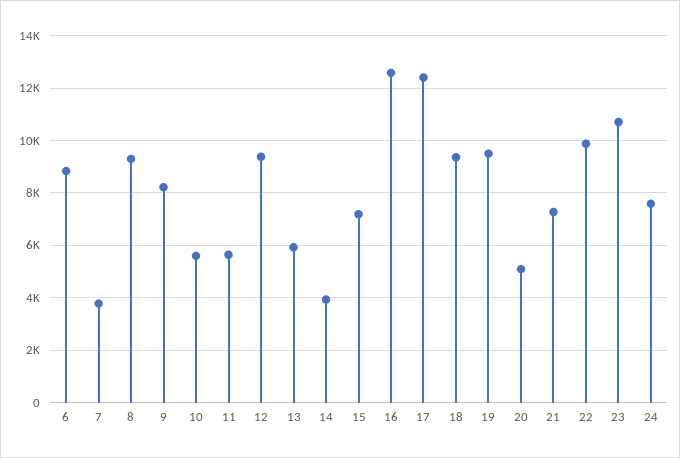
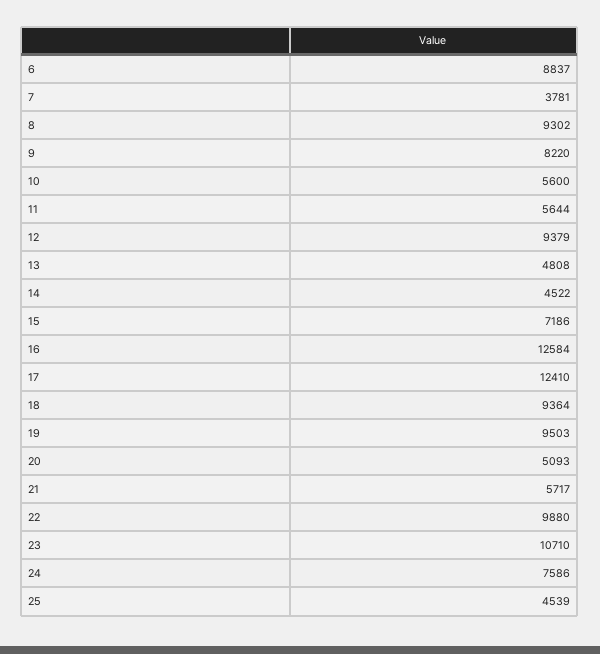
  {
    "6": 8837,
    "7": 3781,
    "8": 9302,
    "9": 8220,
    "10": 5600,
    "11": 5644,
    "12": 9379,
-   "13": 6000,
+   "13": 4808,
-   "14": 4000,
+   "14": 4522,
    "15": 7186,
    "16": 12584,
    "17": 12410,
    "18": 9364,
    "19": 9503,
    "20": 5093,
-   "21": 7250,
+   "21": 5717,
    "22": 9880,
    "23": 10710,
-   "24": 7586
+   "24": 7586,
+   "25": 4539
  }

